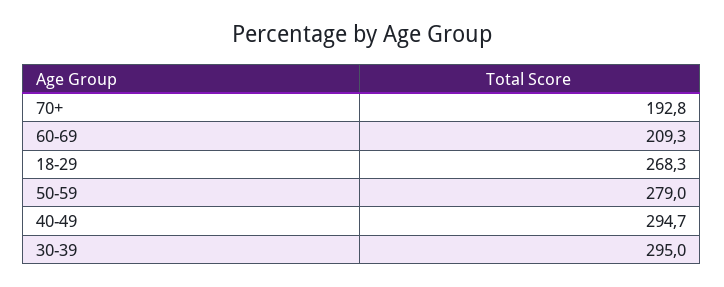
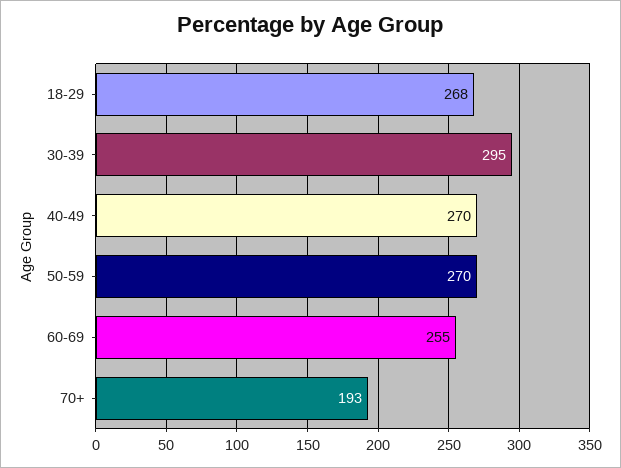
  {
    "70+": 192.8,
-   "60-69": 209.3,
+   "60-69": 255,
    "18-29": 268.3,
-   "50-59": 279,
+   "50-59": 270,
-   "40-49": 294.7,
+   "40-49": 270,
    "30-39": 295
  }

